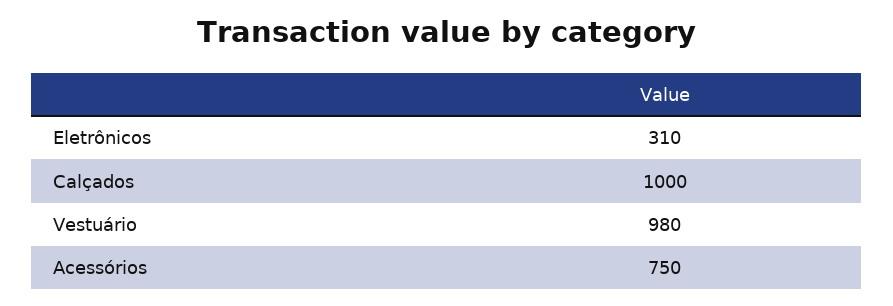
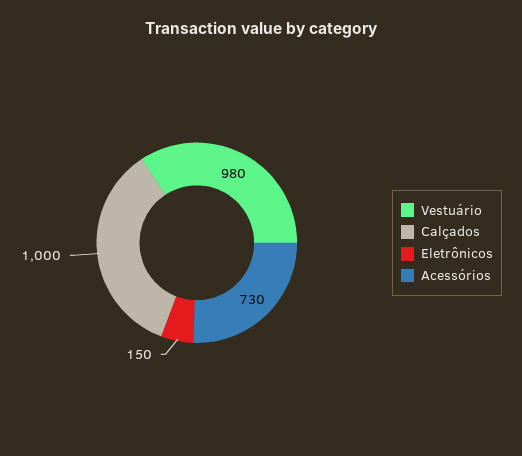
  {
-   "Eletrônicos": 310,
+   "Eletrônicos": 150,
    "Calçados": 1000,
    "Vestuário": 980,
-   "Acessórios": 750
+   "Acessórios": 730
  }

